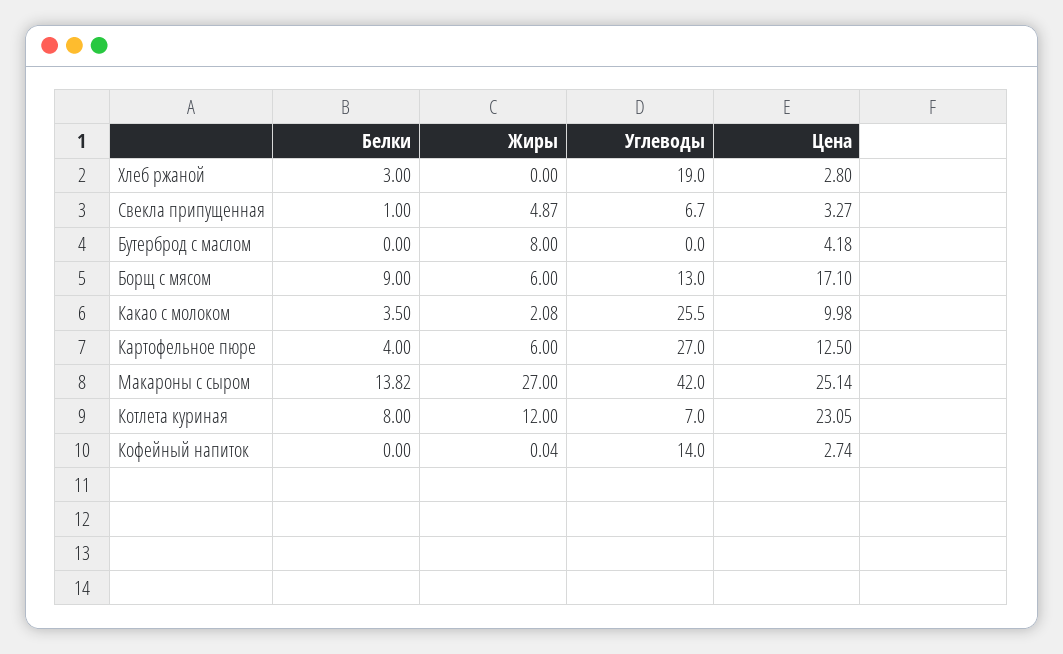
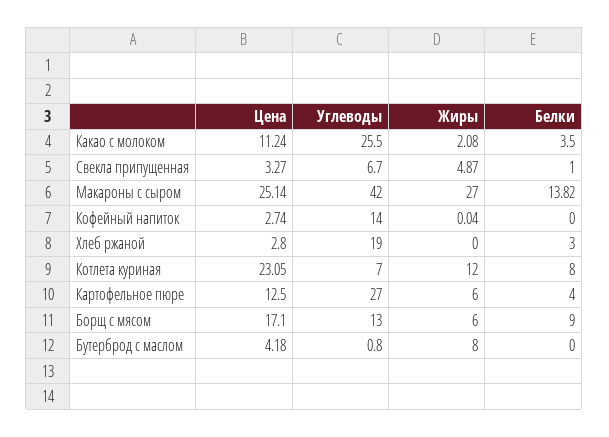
  {
    "Белки": {
      "Хлеб ржаной": 3,
      "Свекла припущенная": 1,
      "Бутерброд с маслом": 0,
      "Борщ с мясом": 9,
      "Какао с молоком": 3.5,
      "Картофельное пюре": 4,
      "Макароны с сыром": 13.82,
      "Котлета куриная": 8,
      "Кофейный напиток": 0
    },
    "Жиры": {
      "Хлеб ржаной": 0,
      "Свекла припущенная": 4.87,
      "Бутерброд с маслом": 8,
      "Борщ с мясом": 6,
      "Какао с молоком": 2.08,
      "Картофельное пюре": 6,
      "Макароны с сыром": 27,
      "Котлета куриная": 12,
      "Кофейный напиток": 0.04
    },
    "Углеводы": {
      "Хлеб ржаной": 19,
      "Свекла припущенная": 6.7,
-     "Бутерброд с маслом": 0,
+     "Бутерброд с маслом": 0.8,
      "Борщ с мясом": 13,
      "Какао с молоком": 25.5,
      "Картофельное пюре": 27,
      "Макароны с сыром": 42,
      "Котлета куриная": 7,
      "Кофейный напиток": 14
    },
    "Цена": {
      "Хлеб ржаной": 2.8,
      "Свекла припущенная": 3.27,
      "Бутерброд с маслом": 4.18,
      "Борщ с мясом": 17.1,
-     "Какао с молоком": 9.98,
+     "Какао с молоком": 11.24,
      "Картофельное пюре": 12.5,
      "Макароны с сыром": 25.14,
      "Котлета куриная": 23.05,
      "Кофейный напиток": 2.74
    }
  }

